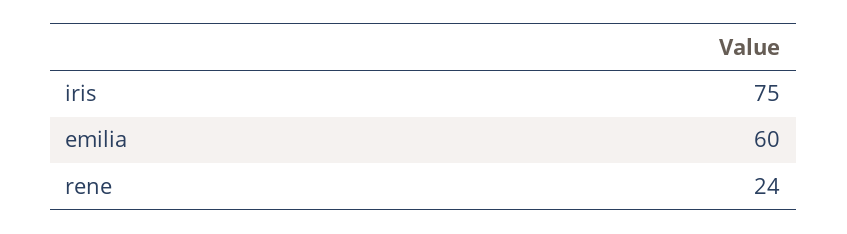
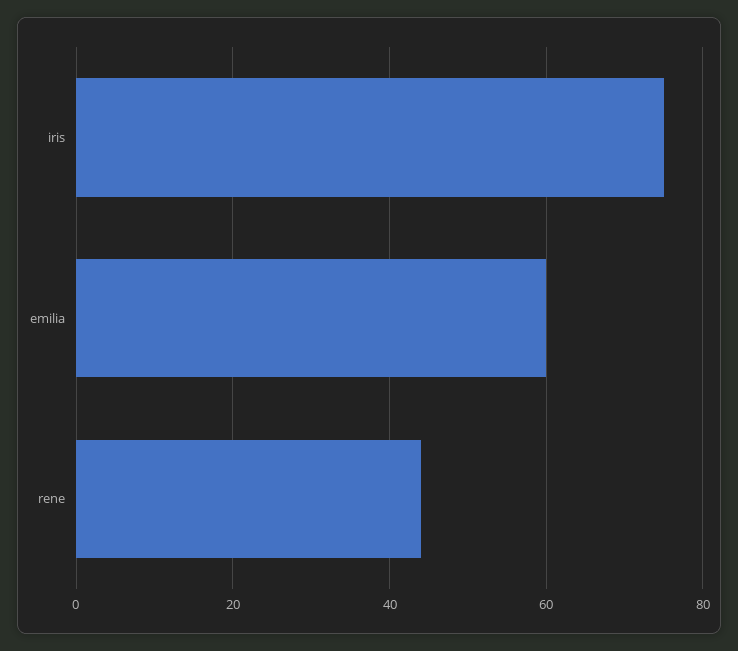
  {
    "iris": 75,
    "emilia": 60,
-   "rene": 24
+   "rene": 45
  }

